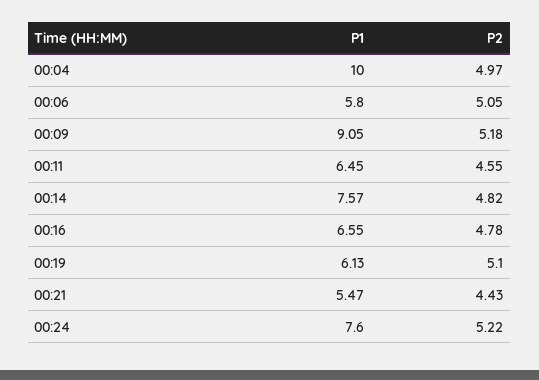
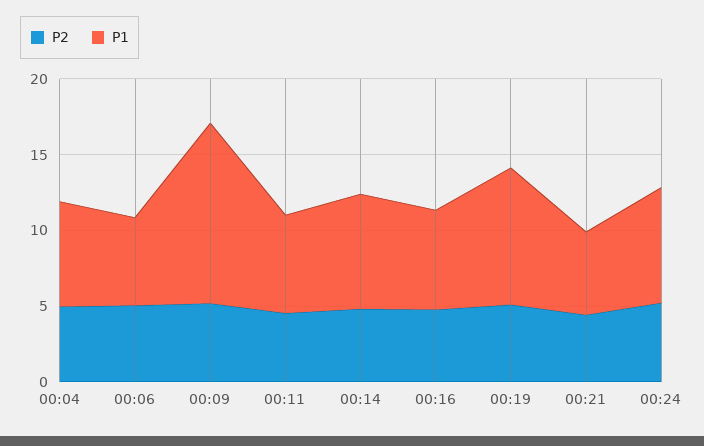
  {
    "P1": {
-     "00:04": 10,
+     "00:04": 7,
      "00:06": 5.8,
-     "00:09": 9.05,
+     "00:09": 12,
      "00:11": 6.45,
      "00:14": 7.57,
      "00:16": 6.55,
-     "00:19": 6.13,
+     "00:19": 9,
      "00:21": 5.47,
      "00:24": 7.6
    },
    "P2": {
      "00:04": 4.97,
      "00:06": 5.05,
      "00:09": 5.18,
      "00:11": 4.55,
      "00:14": 4.82,
      "00:16": 4.78,
      "00:19": 5.1,
      "00:21": 4.43,
      "00:24": 5.22
    }
  }

